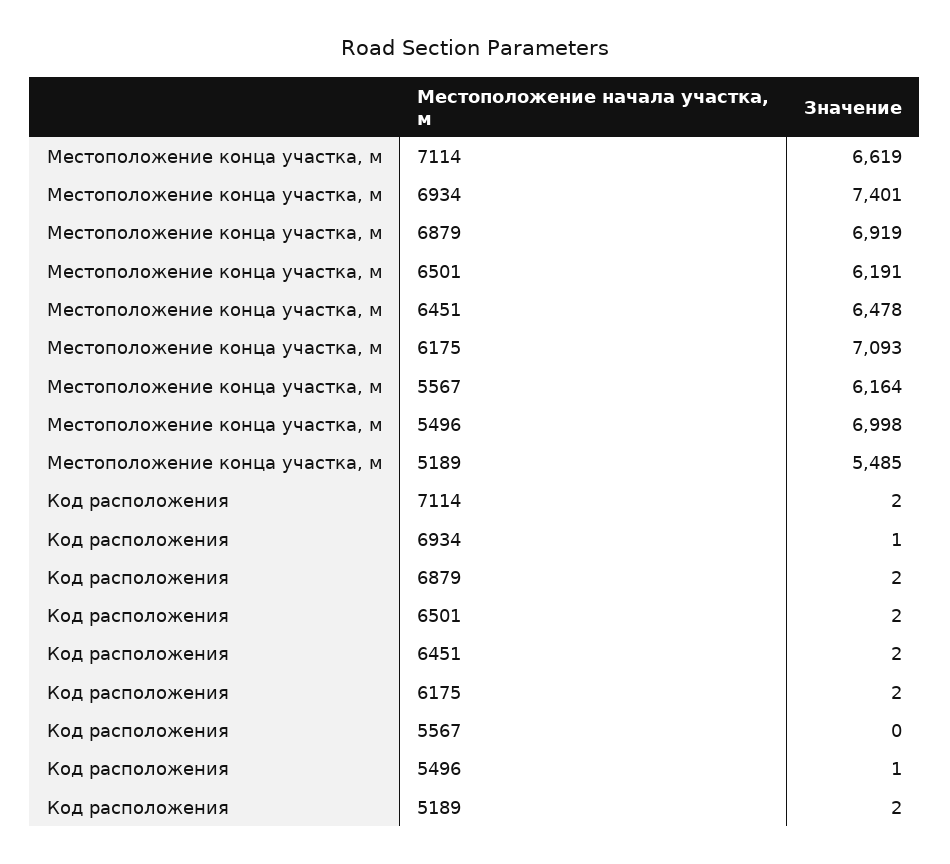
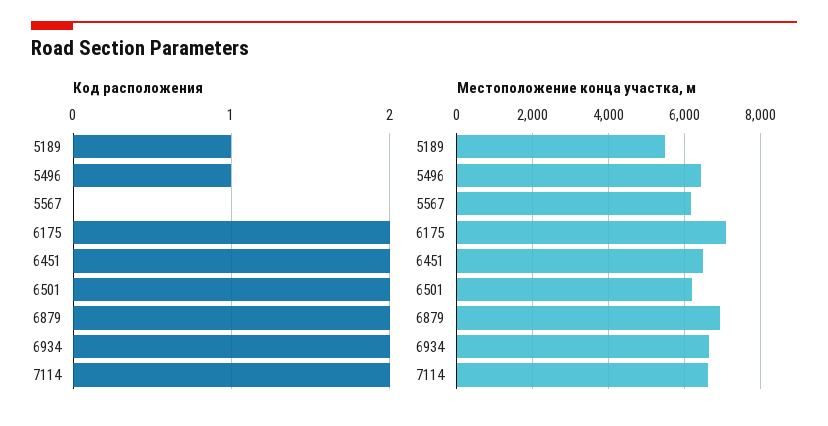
  {
    "Местоположение конца участка, м": {
      "7114": 6619,
-     "6934": 7401,
+     "6934": 6600,
      "6879": 6919,
      "6501": 6191,
      "6451": 6478,
      "6175": 7093,
      "5567": 6164,
-     "5496": 6998,
+     "5496": 6400,
      "5189": 5485
    },
    "Код расположения": {
      "7114": 2,
-     "6934": 1,
+     "6934": 2,
      "6879": 2,
      "6501": 2,
      "6451": 2,
      "6175": 2,
      "5567": 0,
      "5496": 1,
-     "5189": 2
+     "5189": 1
    }
  }

